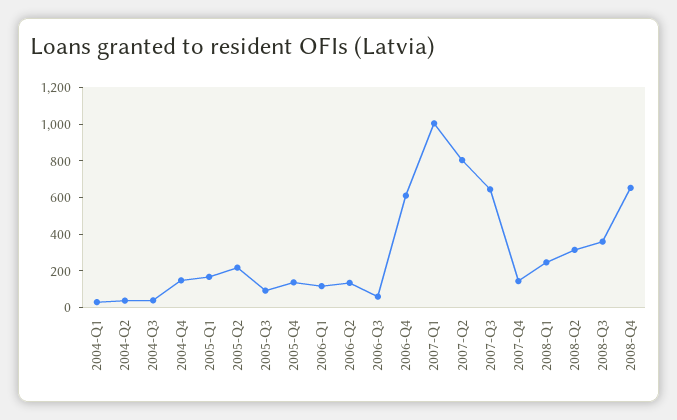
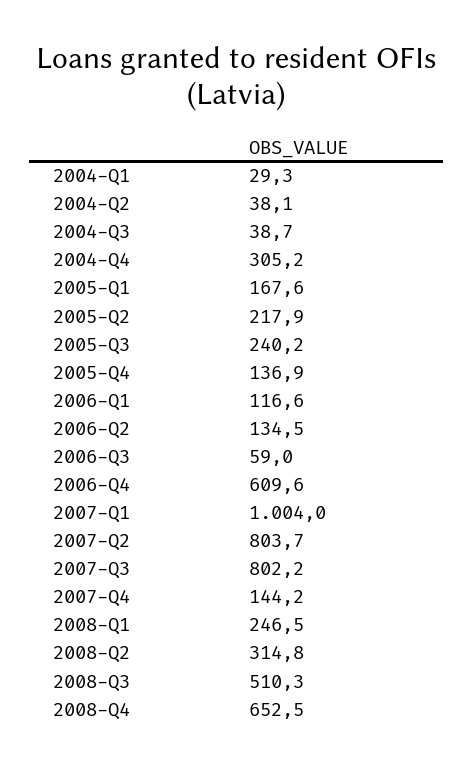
  {
    "2004-Q1": 29.3,
    "2004-Q2": 38.1,
    "2004-Q3": 38.7,
-   "2004-Q4": 150,
+   "2004-Q4": 305.2,
    "2005-Q1": 167.6,
    "2005-Q2": 217.9,
-   "2005-Q3": 100,
+   "2005-Q3": 240.2,
    "2005-Q4": 136.9,
    "2006-Q1": 116.6,
    "2006-Q2": 134.5,
    "2006-Q3": 59,
    "2006-Q4": 609.6,
    "2007-Q1": 1004,
    "2007-Q2": 803.7,
-   "2007-Q3": 650,
+   "2007-Q3": 802.2,
    "2007-Q4": 144.2,
    "2008-Q1": 246.5,
    "2008-Q2": 314.8,
-   "2008-Q3": 350,
+   "2008-Q3": 510.3,
    "2008-Q4": 652.5
  }

